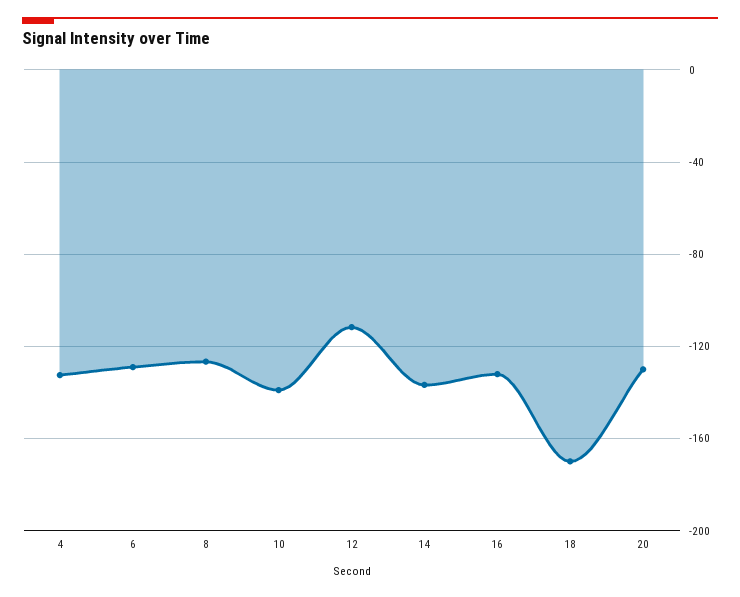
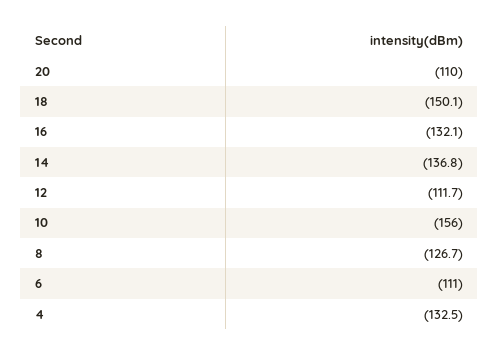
  {
    "4": -132.5,
-   "6": -130,
+   "6": -111,
    "8": -126.7,
-   "10": -140,
+   "10": -156,
    "12": -111.7,
    "14": -136.8,
    "16": -132.1,
-   "18": -170,
+   "18": -150.1,
-   "20": -130
+   "20": -110
  }

